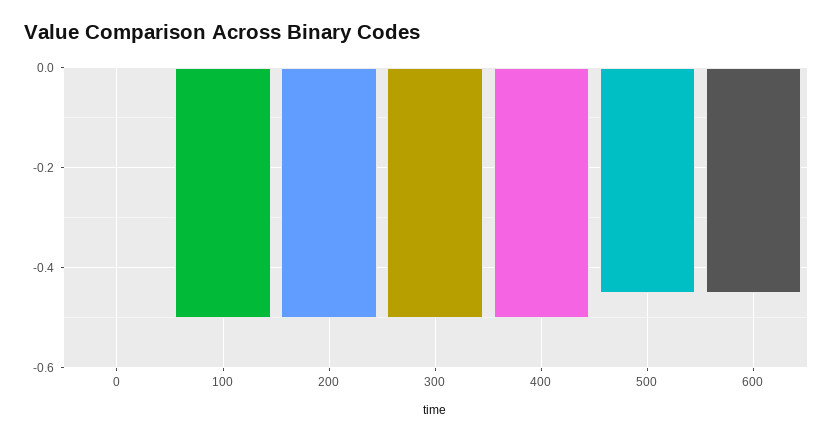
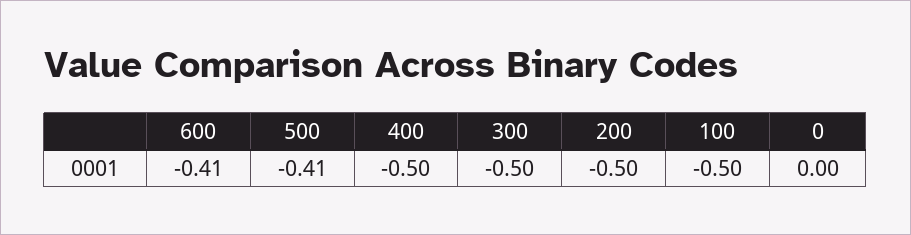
  {
    "0": 0,
    "100": -0.5,
    "200": -0.5,
    "300": -0.5,
    "400": -0.5,
-   "500": -0.45,
+   "500": -0.41,
-   "600": -0.45
+   "600": -0.41
  }

